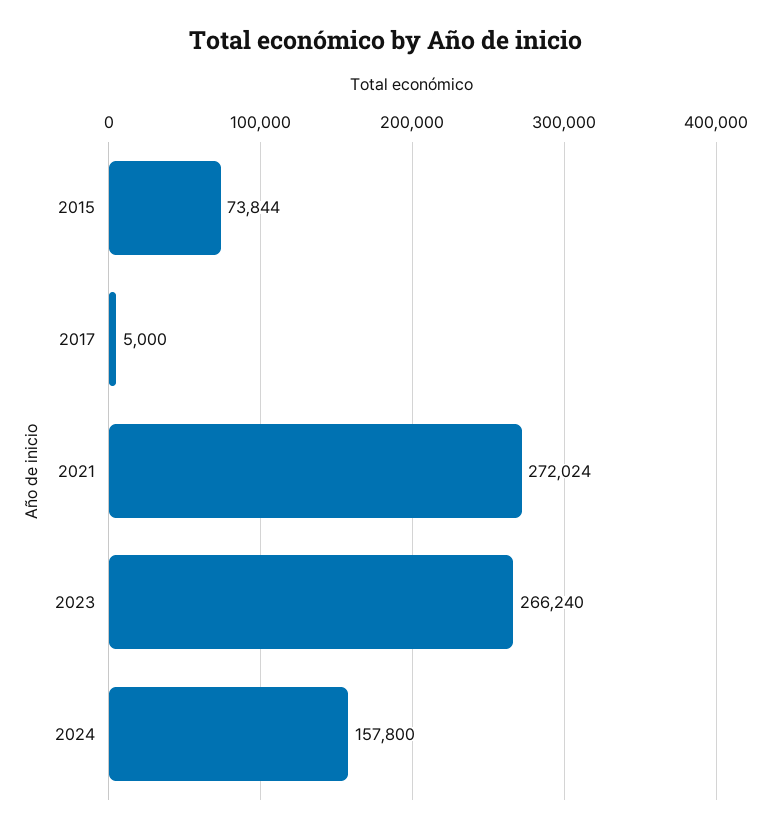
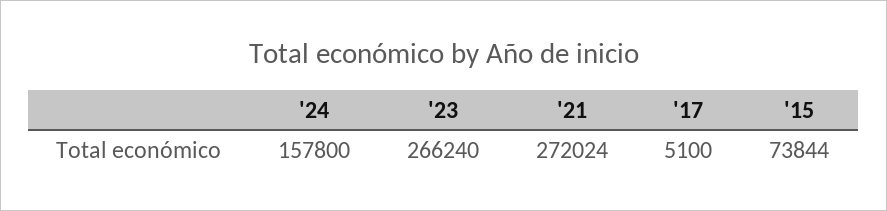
  {
    "2015": 73844,
-   "2017": 5000,
+   "2017": 5100,
    "2021": 272024,
    "2023": 266240,
    "2024": 157800
  }

